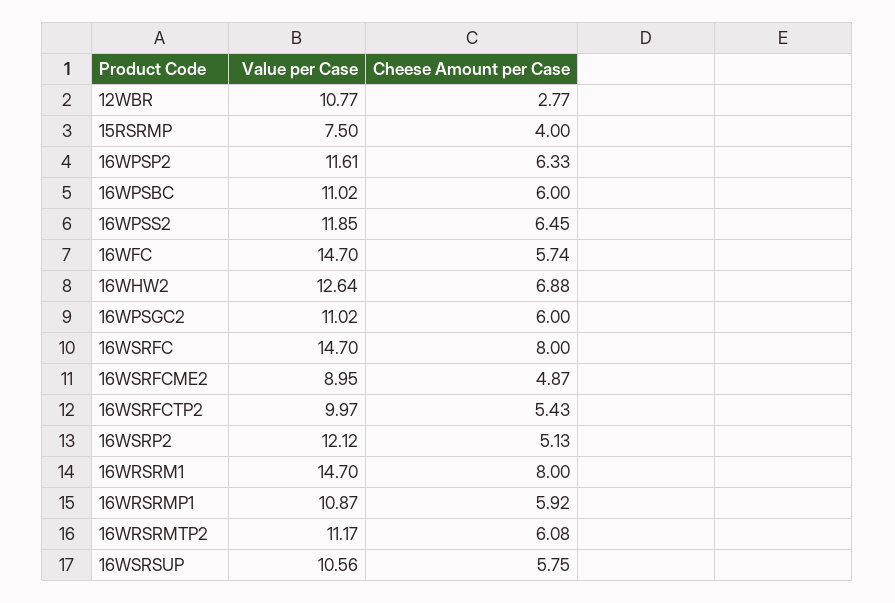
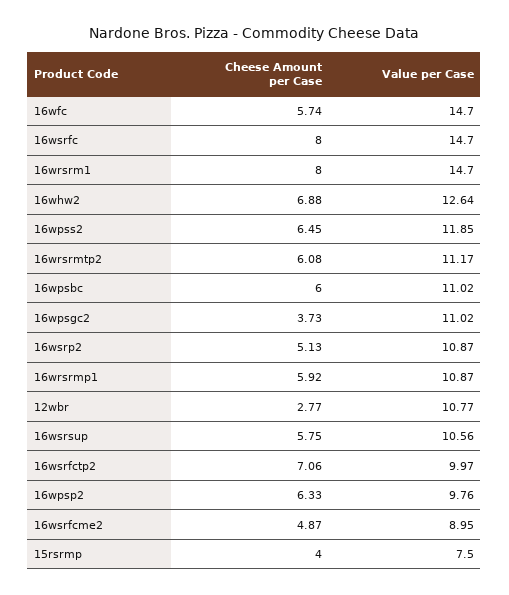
  {
    "Value per Case": {
      "12WBR": 10.77,
      "15RSRMP": 7.5,
-     "16WPSP2": 11.61,
+     "16WPSP2": 9.76,
      "16WPSBC": 11.02,
      "16WPSS2": 11.85,
      "16WFC": 14.7,
      "16WHW2": 12.64,
      "16WPSGC2": 11.02,
      "16WSRFC": 14.7,
      "16WSRFCME2": 8.95,
      "16WSRFCTP2": 9.97,
-     "16WSRP2": 12.12,
+     "16WSRP2": 10.87,
      "16WRSRM1": 14.7,
      "16WRSRMP1": 10.87,
      "16WRSRMTP2": 11.17,
      "16WSRSUP": 10.56
    },
    "Cheese Amount per Case": {
      "12WBR": 2.77,
      "15RSRMP": 4,
      "16WPSP2": 6.33,
      "16WPSBC": 6,
      "16WPSS2": 6.45,
      "16WFC": 5.74,
      "16WHW2": 6.88,
-     "16WPSGC2": 6,
+     "16WPSGC2": 3.73,
      "16WSRFC": 8,
      "16WSRFCME2": 4.87,
-     "16WSRFCTP2": 5.43,
+     "16WSRFCTP2": 7.06,
      "16WSRP2": 5.13,
      "16WRSRM1": 8,
      "16WRSRMP1": 5.92,
      "16WRSRMTP2": 6.08,
      "16WSRSUP": 5.75
    }
  }

